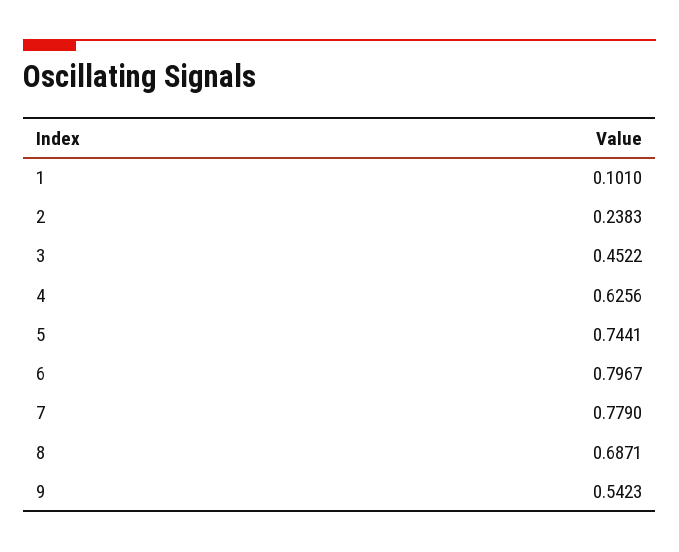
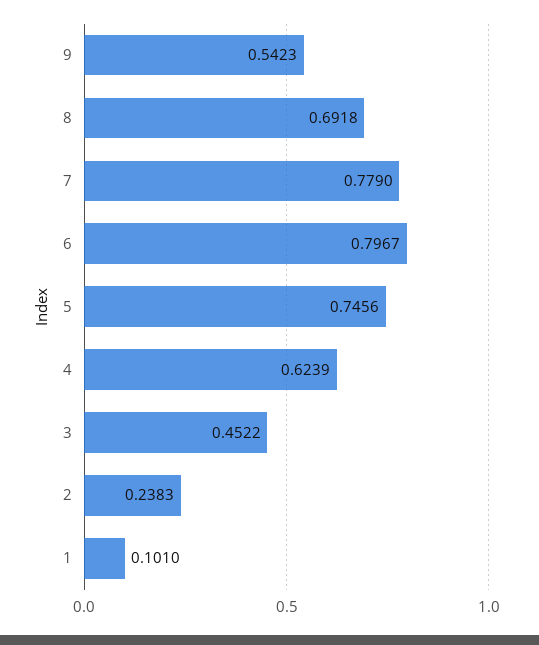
  {
    "1": 0.101,
    "2": 0.2383,
    "3": 0.4522,
-   "4": 0.6256,
+   "4": 0.6239,
-   "5": 0.7441,
+   "5": 0.7456,
    "6": 0.7967,
    "7": 0.779,
-   "8": 0.6871,
+   "8": 0.6918,
    "9": 0.5423
  }

